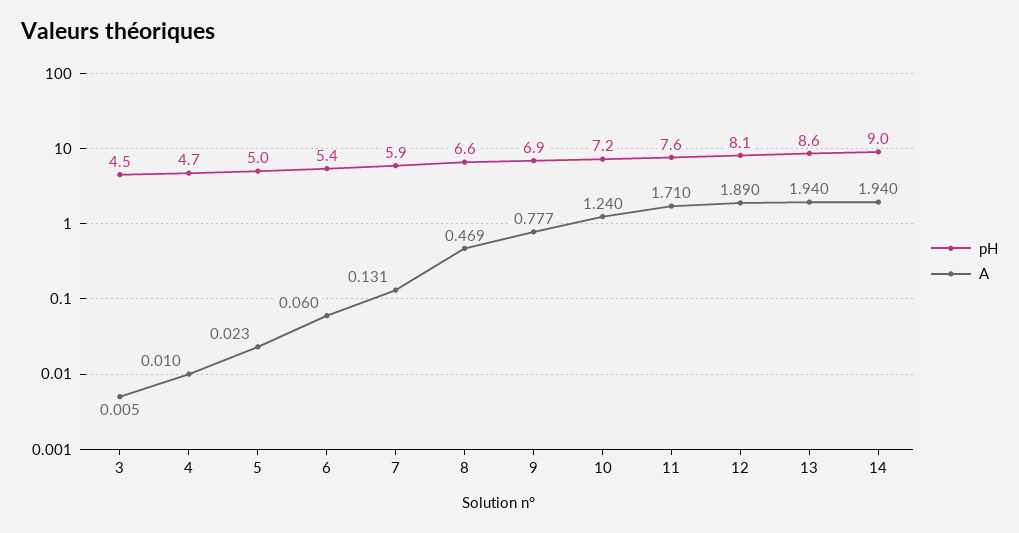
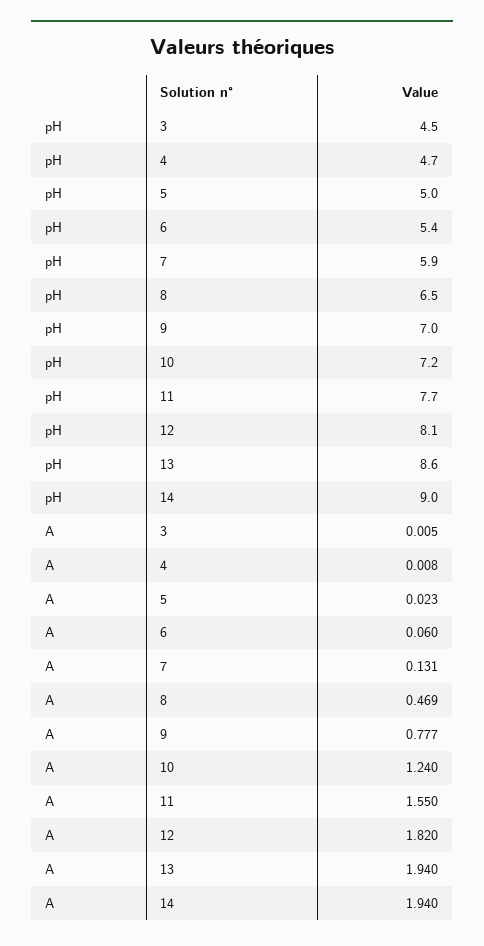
  {
    "pH": {
      "3": 4.5,
      "4": 4.7,
      "5": 5,
      "6": 5.4,
      "7": 5.9,
-     "8": 6.6,
+     "8": 6.5,
-     "9": 6.9,
+     "9": 7,
      "10": 7.2,
-     "11": 7.6,
+     "11": 7.7,
      "12": 8.1,
      "13": 8.6,
      "14": 9
    },
    "A": {
      "3": 0.005,
-     "4": 0.01,
+     "4": 0.008,
      "5": 0.023,
      "6": 0.06,
      "7": 0.131,
      "8": 0.469,
      "9": 0.777,
      "10": 1.24,
-     "11": 1.71,
+     "11": 1.55,
-     "12": 1.89,
+     "12": 1.82,
      "13": 1.94,
      "14": 1.94
    }
  }

